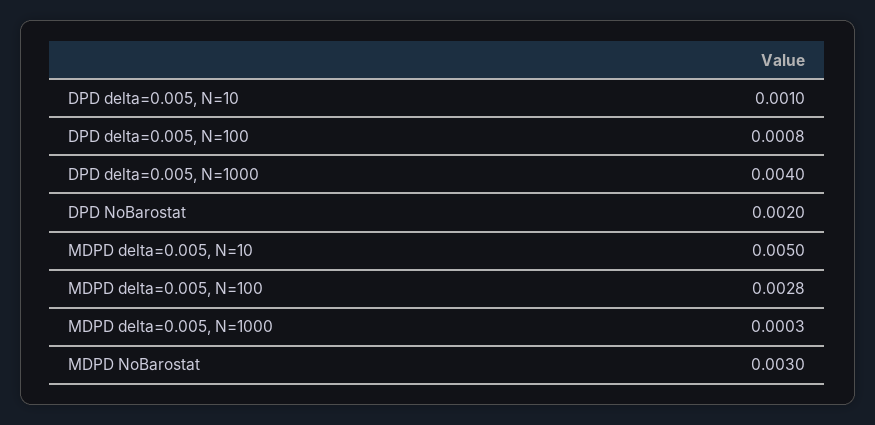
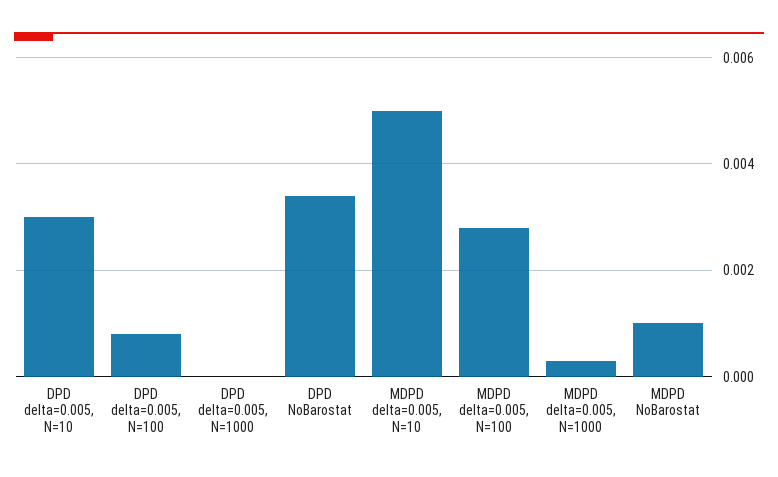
  {
-   "DPD delta=0.005, N=10": 0.001,
+   "DPD delta=0.005, N=10": 0.003,
    "DPD delta=0.005, N=100": 0.0008,
-   "DPD delta=0.005, N=1000": 0.004,
+   "DPD delta=0.005, N=1000": 0,
-   "DPD NoBarostat": 0.002,
+   "DPD NoBarostat": 0.0035,
    "MDPD delta=0.005, N=10": 0.005,
    "MDPD delta=0.005, N=100": 0.0028,
    "MDPD delta=0.005, N=1000": 0.0003,
-   "MDPD NoBarostat": 0.003
+   "MDPD NoBarostat": 0.001
  }

